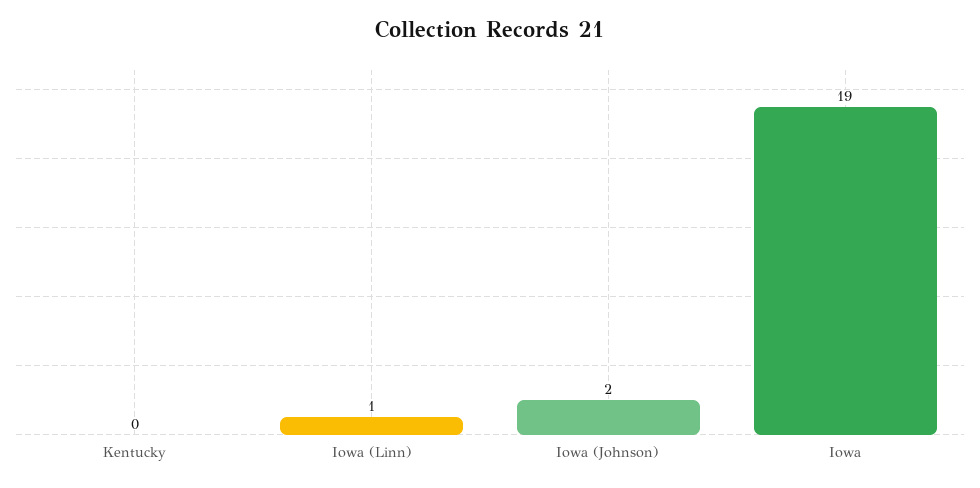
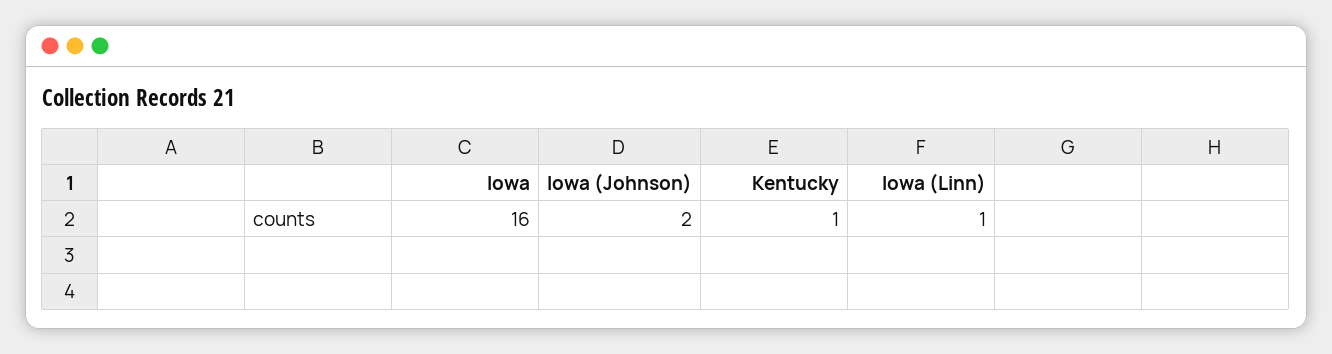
  {
-   "Kentucky": 0,
+   "Kentucky": 1,
    "Iowa (Linn)": 1,
    "Iowa (Johnson)": 2,
-   "Iowa": 19
+   "Iowa": 16
  }

